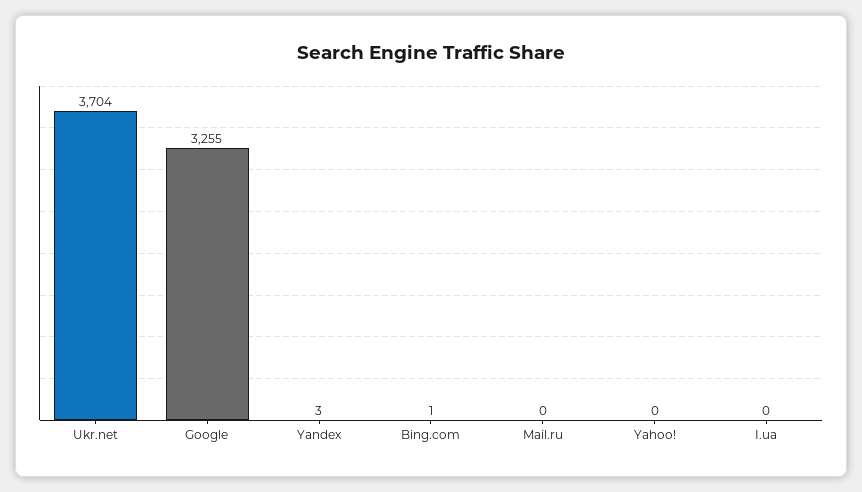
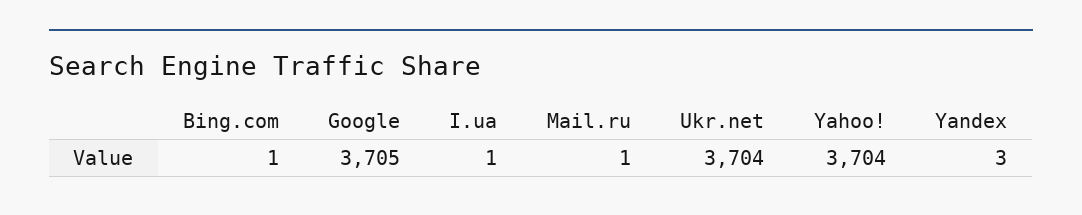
  {
    "Ukr.net": 3704,
-   "Google": 3255,
+   "Google": 3705,
    "Yandex": 3,
    "Bing.com": 1,
-   "Mail.ru": 0,
+   "Mail.ru": 1,
-   "Yahoo!": 0,
+   "Yahoo!": 3704,
-   "I.ua": 0
+   "I.ua": 1
  }

